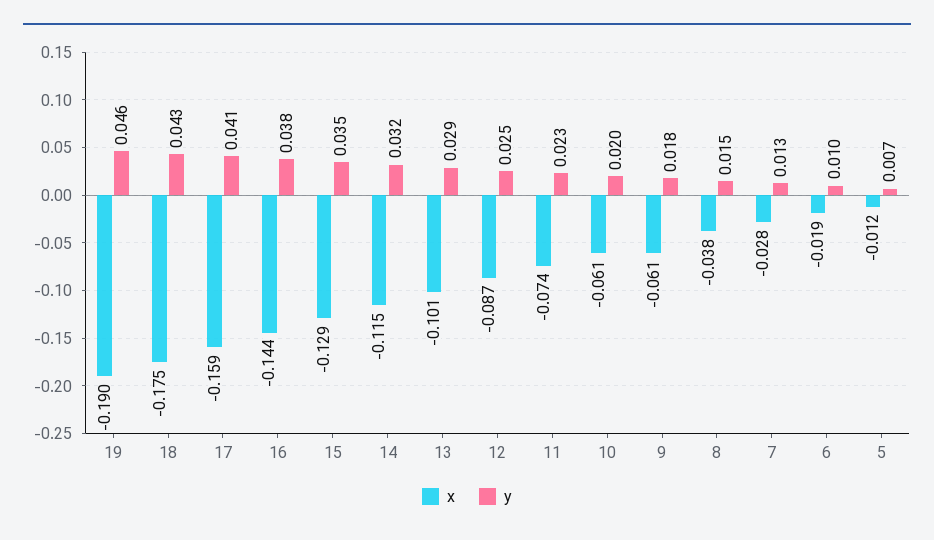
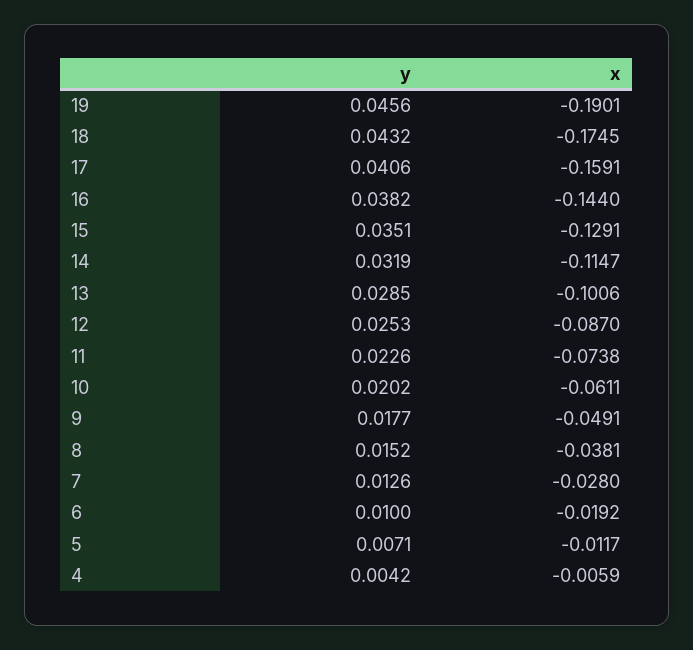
  {
    "x": {
      "19": -0.1901,
      "18": -0.1745,
      "17": -0.1591,
      "16": -0.144,
      "15": -0.1291,
      "14": -0.1147,
      "13": -0.1006,
      "12": -0.087,
      "11": -0.0738,
      "10": -0.0611,
-     "9": -0.061,
+     "9": -0.0491,
      "8": -0.0381,
      "7": -0.028,
      "6": -0.0192,
-     "5": -0.0117
+     "5": -0.0117,
+     "4": -0.0059
    },
    "y": {
      "19": 0.0456,
      "18": 0.0432,
      "17": 0.0406,
      "16": 0.0382,
      "15": 0.0351,
      "14": 0.0319,
      "13": 0.0285,
      "12": 0.0253,
      "11": 0.0226,
      "10": 0.0202,
      "9": 0.0177,
      "8": 0.0152,
      "7": 0.0126,
      "6": 0.01,
-     "5": 0.0071
+     "5": 0.0071,
+     "4": 0.0042
    }
  }

